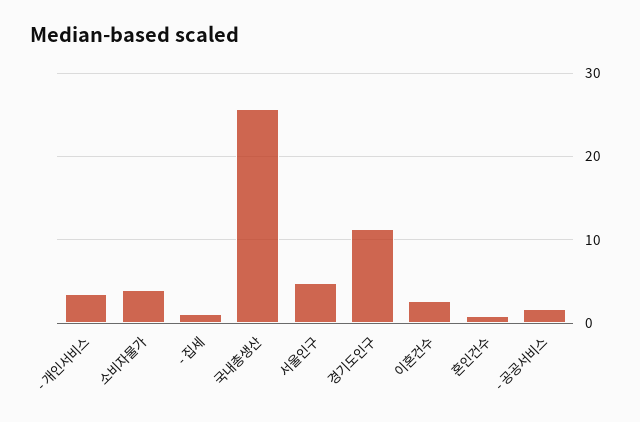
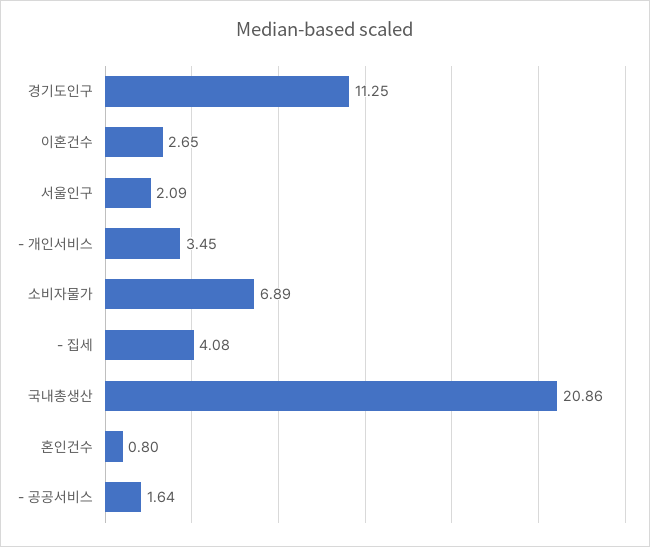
  {
    "- 개인서비스": 3.45,
-   "소비자물가": 4,
+   "소비자물가": 6.89,
-   "- 집세": 1,
+   "- 집세": 4.08,
-   "국내총생산": 26,
+   "국내총생산": 20.86,
-   "서울인구": 5,
+   "서울인구": 2.09,
    "경기도인구": 11.25,
    "이혼건수": 2.65,
    "혼인건수": 0.8,
    "- 공공서비스": 1.64
  }

